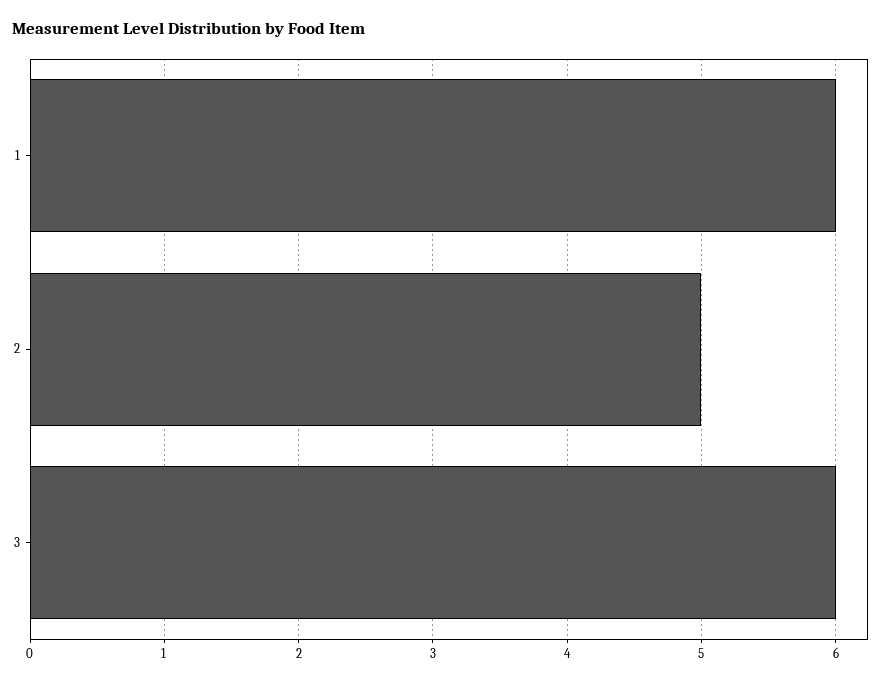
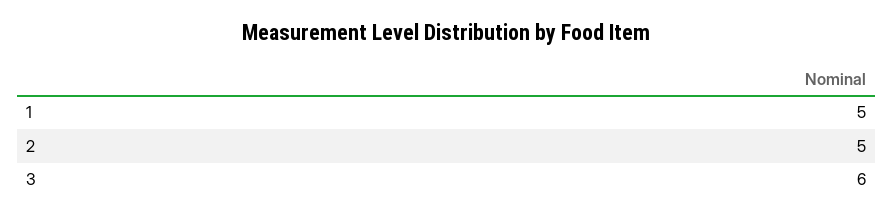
  {
-   "1": 6,
+   "1": 5,
    "2": 5,
    "3": 6
  }

